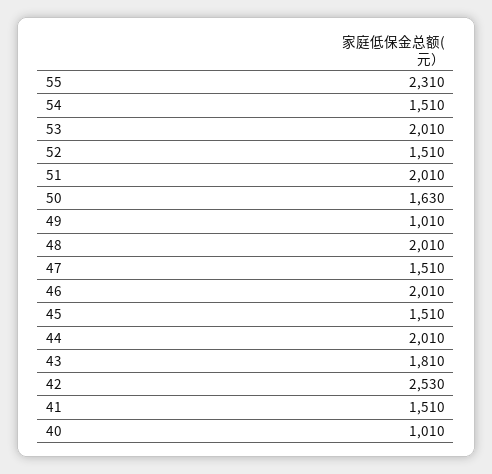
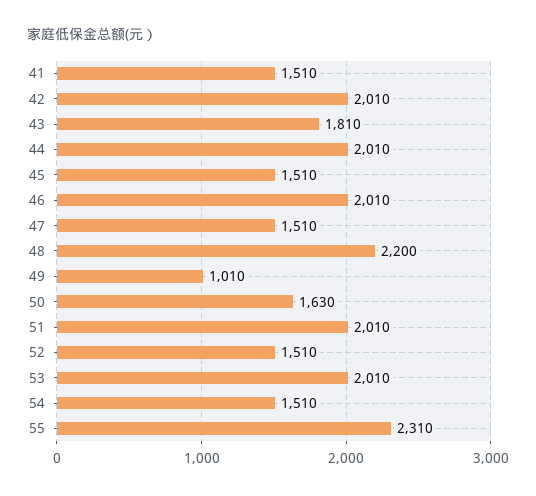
  {
    "55": 2310,
    "54": 1510,
    "53": 2010,
    "52": 1510,
    "51": 2010,
    "50": 1630,
    "49": 1010,
-   "48": 2010,
+   "48": 2200,
    "47": 1510,
    "46": 2010,
    "45": 1510,
    "44": 2010,
    "43": 1810,
-   "42": 2530,
+   "42": 2010,
-   "41": 1510,
+   "41": 1510
-   "40": 1010
  }

